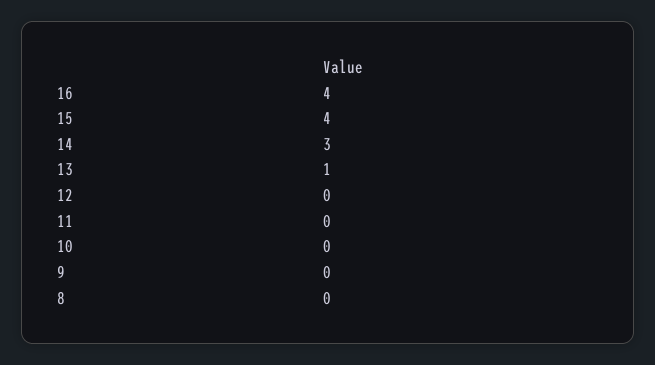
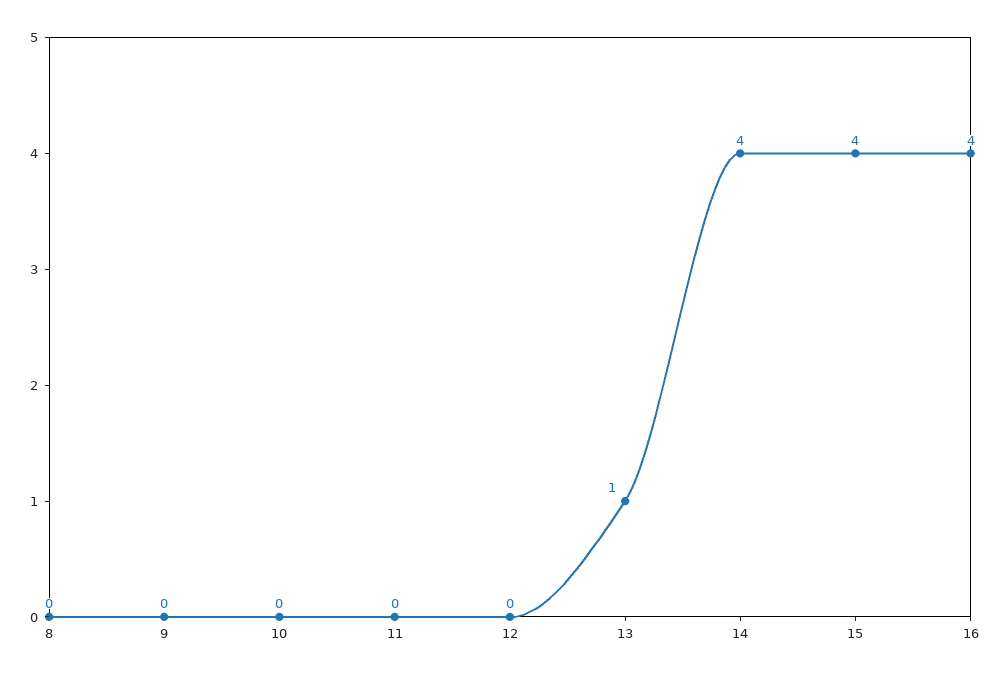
  {
    "16": 4,
    "15": 4,
-   "14": 3,
+   "14": 4,
    "13": 1,
    "12": 0,
    "11": 0,
    "10": 0,
    "9": 0,
    "8": 0
  }

